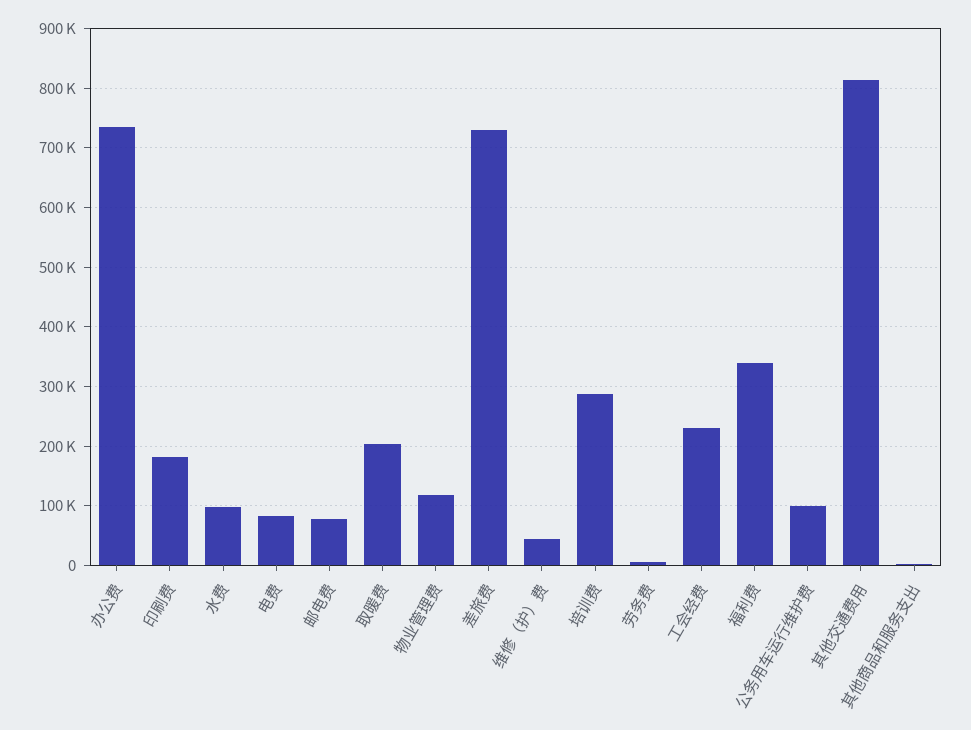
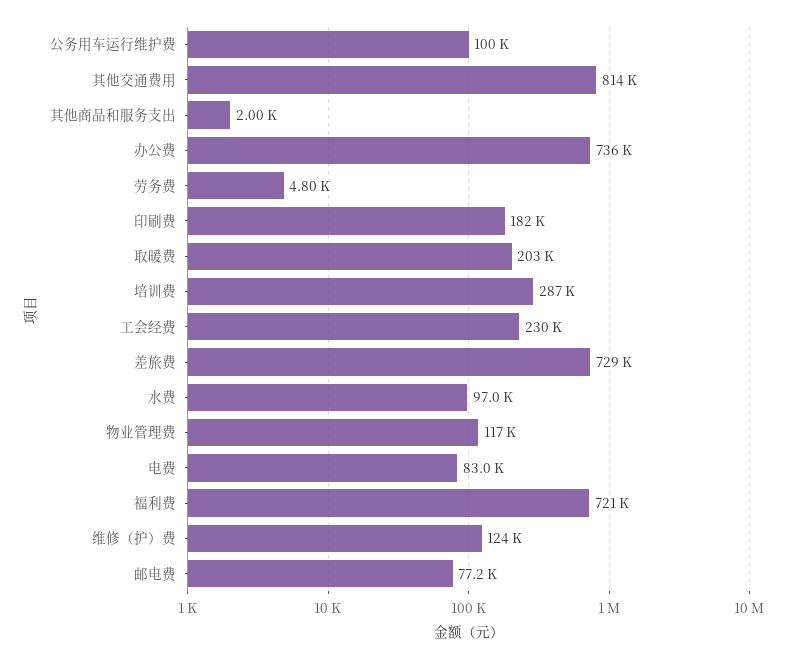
  {
    "办公费": 736000,
    "印刷费": 182000,
    "水费": 97000,
    "电费": 83000,
    "邮电费": 77200,
    "取暖费": 203000,
    "物业管理费": 117000,
    "差旅费": 729000,
-   "维修（护）费": 40000,
+   "维修（护）费": 124000,
    "培训费": 287000,
    "劳务费": 4800,
    "工会经费": 230000,
-   "福利费": 340000,
+   "福利费": 721000,
    "公务用车运行维护费": 100000,
    "其他交通费用": 814000,
    "其他商品和服务支出": 2000
  }

